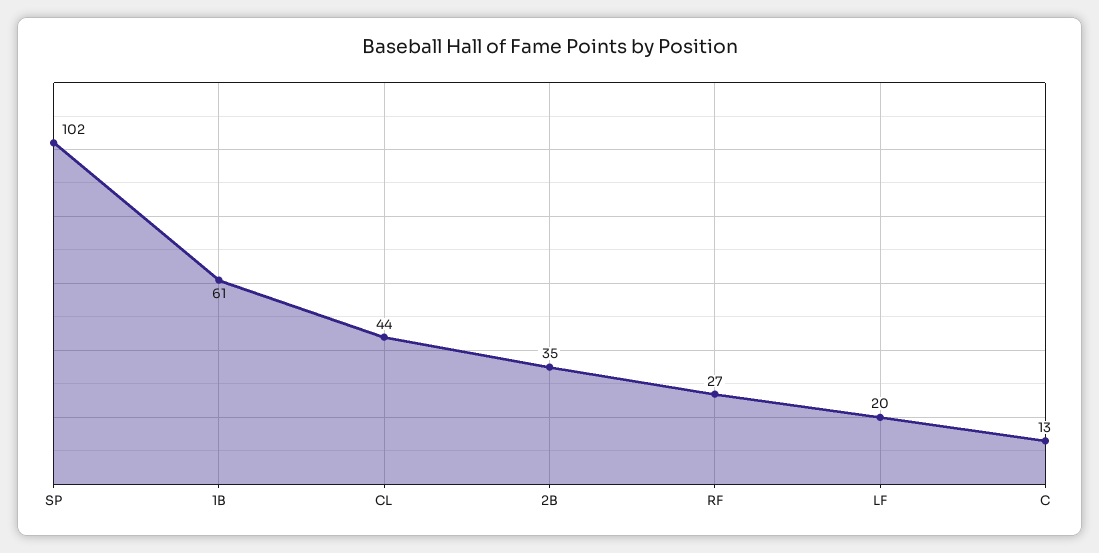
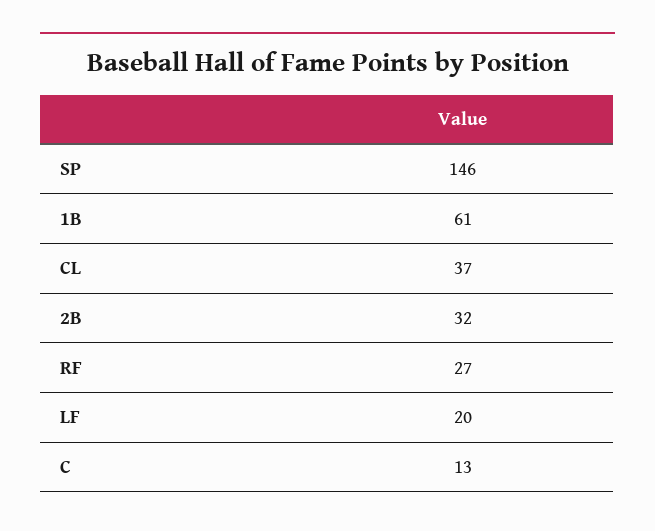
  {
-   "SP": 102,
+   "SP": 146,
    "1B": 61,
-   "CL": 44,
+   "CL": 37,
-   "2B": 35,
+   "2B": 32,
    "RF": 27,
    "LF": 20,
    "C": 13
  }

